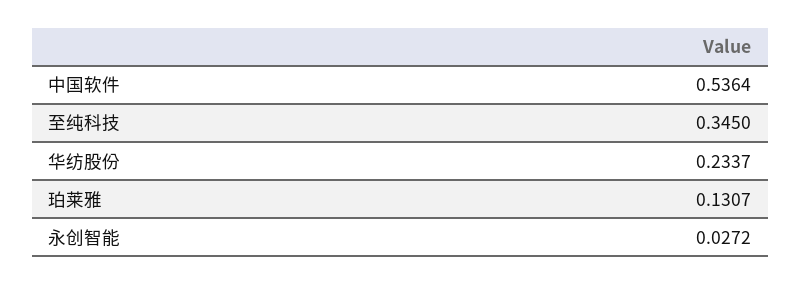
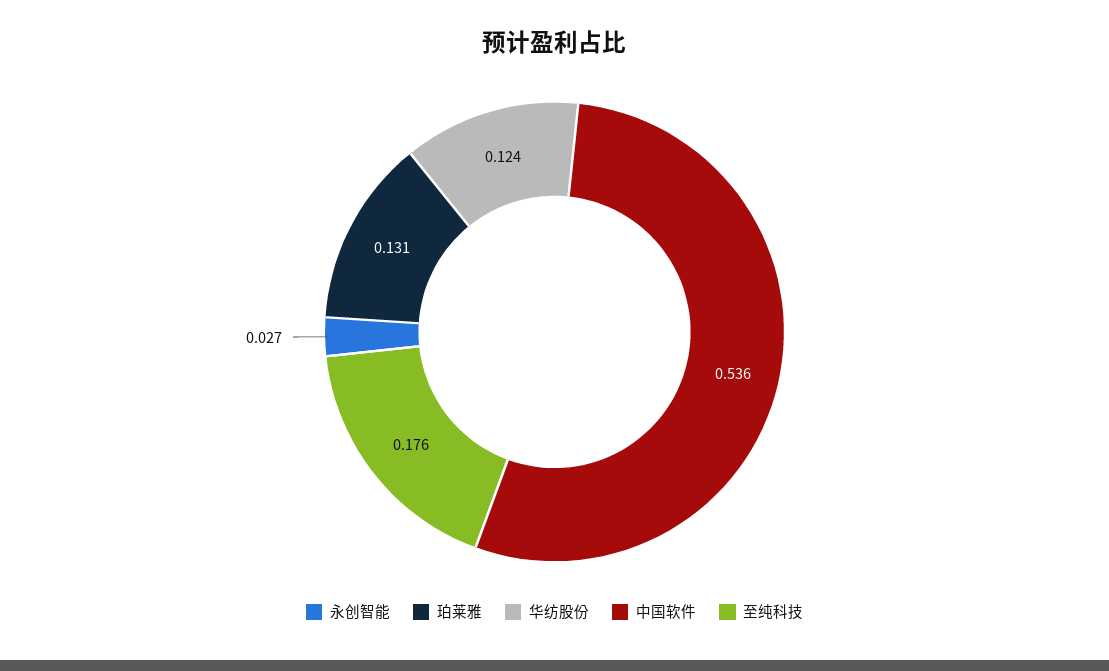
  {
    "中国软件": 0.5364,
-   "至纯科技": 0.345,
+   "至纯科技": 0.176,
-   "华纺股份": 0.2337,
+   "华纺股份": 0.124,
    "珀莱雅": 0.1307,
    "永创智能": 0.0272
  }

